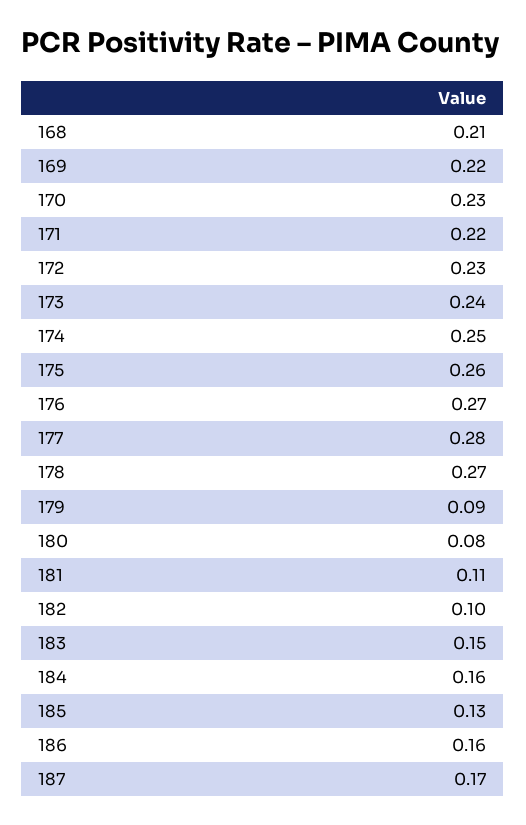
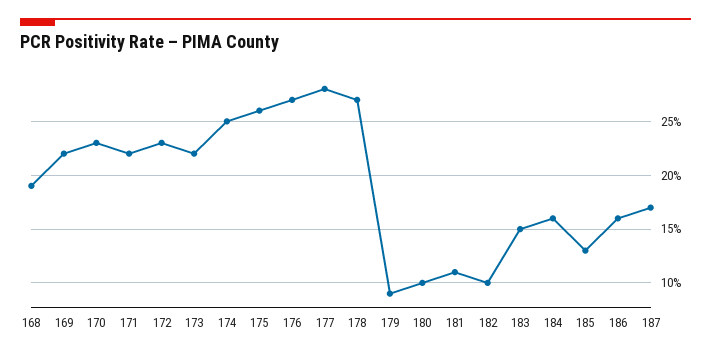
  {
-   "168": 0.21,
+   "168": 0.19,
    "169": 0.22,
    "170": 0.23,
    "171": 0.22,
    "172": 0.23,
-   "173": 0.24,
+   "173": 0.22,
    "174": 0.25,
    "175": 0.26,
    "176": 0.27,
    "177": 0.28,
    "178": 0.27,
    "179": 0.09,
-   "180": 0.08,
+   "180": 0.1,
    "181": 0.11,
    "182": 0.1,
    "183": 0.15,
    "184": 0.16,
    "185": 0.13,
    "186": 0.16,
    "187": 0.17
  }

